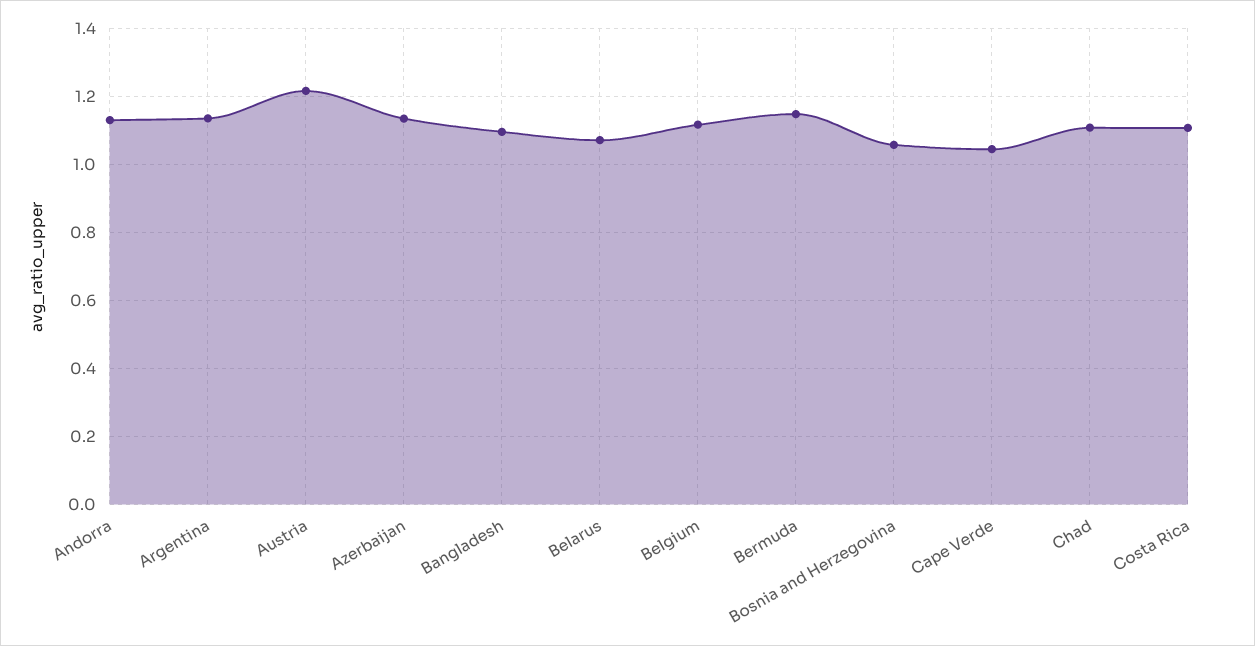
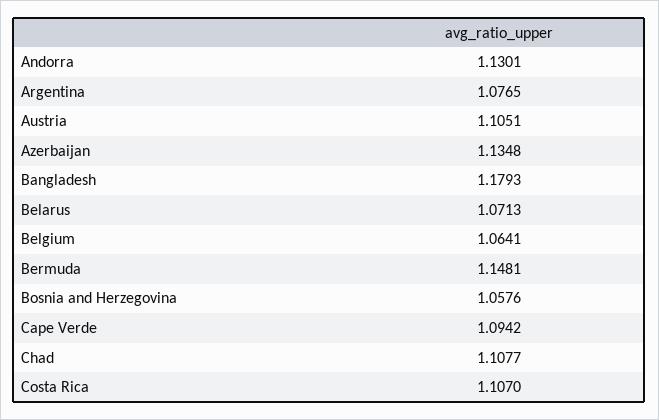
  {
    "Andorra": 1.1301,
-   "Argentina": 1.14,
+   "Argentina": 1.0765,
-   "Austria": 1.22,
+   "Austria": 1.1051,
    "Azerbaijan": 1.1348,
-   "Bangladesh": 1.1,
+   "Bangladesh": 1.1793,
    "Belarus": 1.0713,
-   "Belgium": 1.12,
+   "Belgium": 1.0641,
    "Bermuda": 1.1481,
    "Bosnia and Herzegovina": 1.0576,
-   "Cape Verde": 1.04,
+   "Cape Verde": 1.0942,
    "Chad": 1.1077,
    "Costa Rica": 1.107
  }

